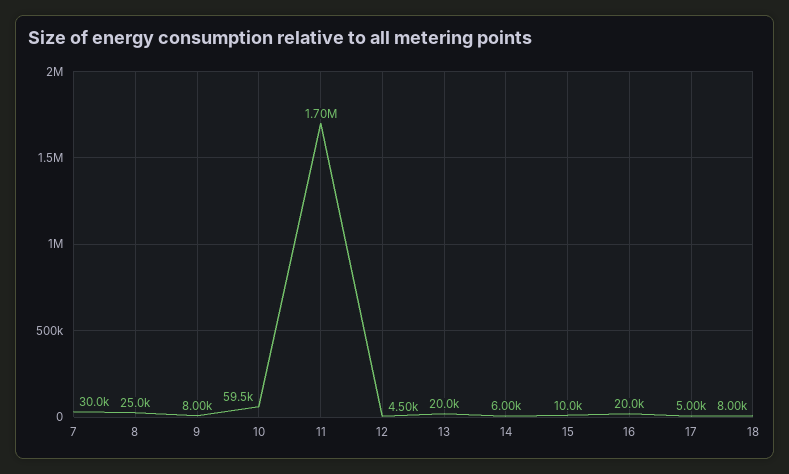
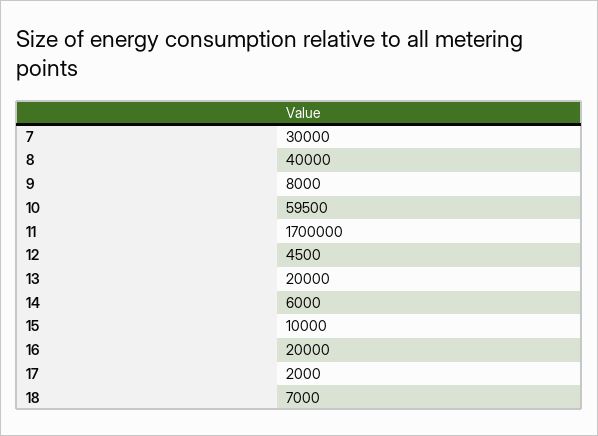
  {
    "7": 30000,
-   "8": 25000,
+   "8": 40000,
    "9": 8000,
    "10": 59500,
    "11": 1700000,
    "12": 4500,
    "13": 20000,
    "14": 6000,
    "15": 10000,
    "16": 20000,
-   "17": 5000,
+   "17": 2000,
-   "18": 8000
+   "18": 7000
  }

